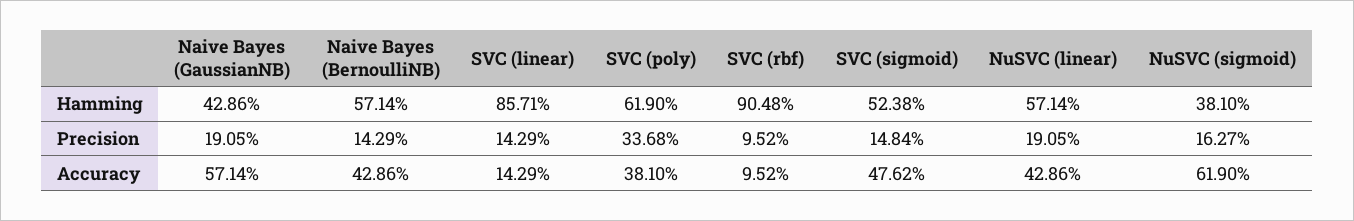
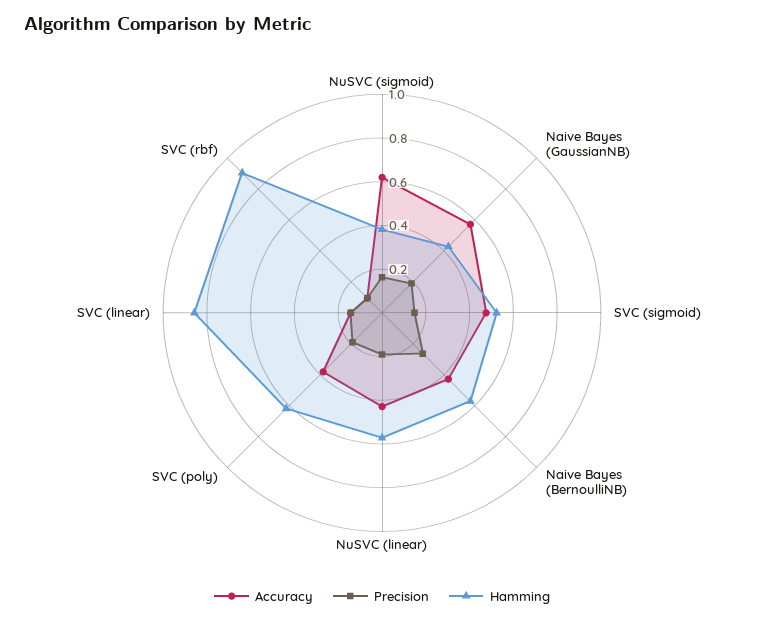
  {
    "Hamming": {
      "Naive Bayes (GaussianNB)": 0.4286,
      "Naive Bayes (BernoulliNB)": 0.5714,
      "SVC (linear)": 0.8571,
      "SVC (poly)": 0.619,
      "SVC (rbf)": 0.9048,
      "SVC (sigmoid)": 0.5238,
      "NuSVC (linear)": 0.5714,
      "NuSVC (sigmoid)": 0.381
    },
    "Precision": {
      "Naive Bayes (GaussianNB)": 0.1905,
-     "Naive Bayes (BernoulliNB)": 0.1429,
+     "Naive Bayes (BernoulliNB)": 0.25,
      "SVC (linear)": 0.1429,
-     "SVC (poly)": 0.3368,
+     "SVC (poly)": 0.2,
      "SVC (rbf)": 0.0952,
      "SVC (sigmoid)": 0.1484,
      "NuSVC (linear)": 0.1905,
      "NuSVC (sigmoid)": 0.1627
    },
    "Accuracy": {
      "Naive Bayes (GaussianNB)": 0.5714,
      "Naive Bayes (BernoulliNB)": 0.4286,
      "SVC (linear)": 0.1429,
      "SVC (poly)": 0.381,
      "SVC (rbf)": 0.0952,
      "SVC (sigmoid)": 0.4762,
      "NuSVC (linear)": 0.4286,
      "NuSVC (sigmoid)": 0.619
    }
  }

